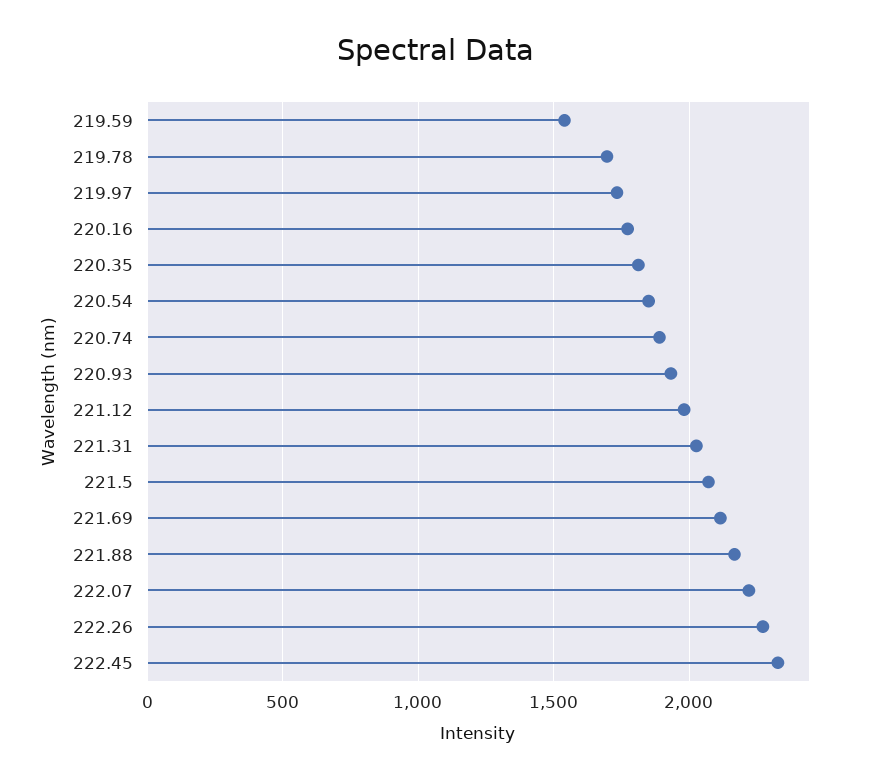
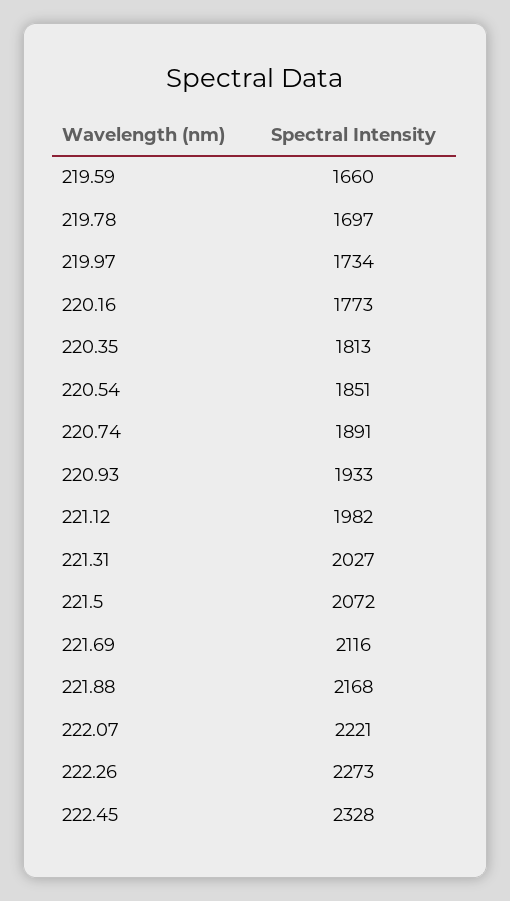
  {
-   "219.59": 1550,
+   "219.59": 1660,
    "219.78": 1697,
    "219.97": 1734,
    "220.16": 1773,
    "220.35": 1813,
    "220.54": 1851,
    "220.74": 1891,
    "220.93": 1933,
    "221.12": 1982,
    "221.31": 2027,
    "221.5": 2072,
    "221.69": 2116,
    "221.88": 2168,
    "222.07": 2221,
    "222.26": 2273,
    "222.45": 2328
  }

